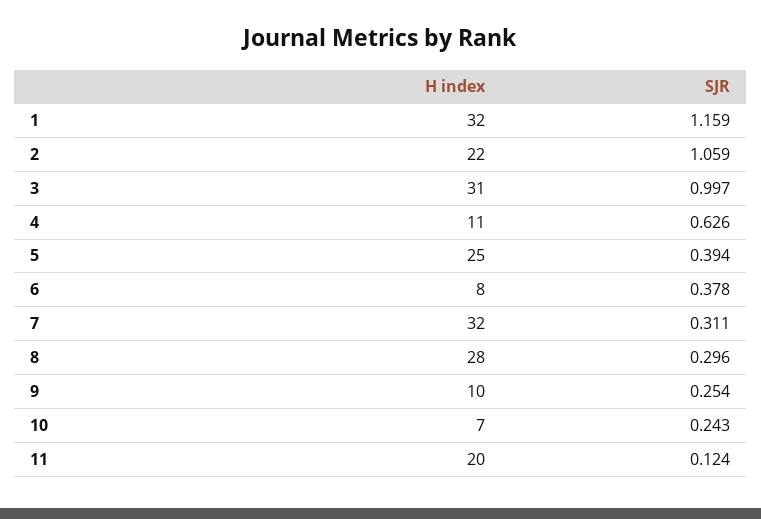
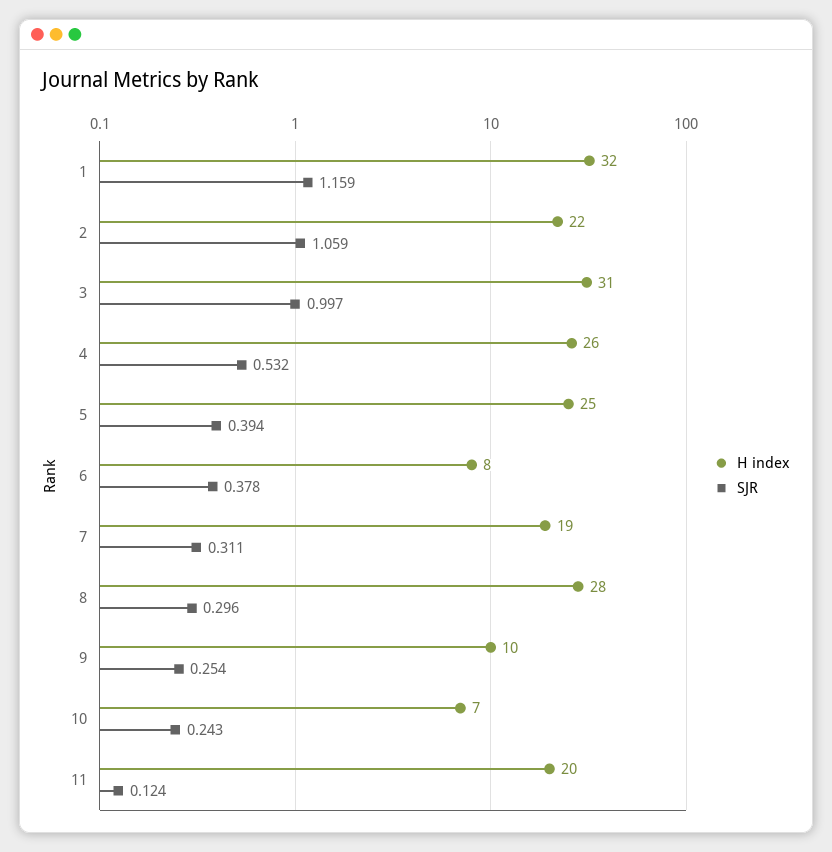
  {
    "H index": {
      "1": 32,
      "2": 22,
      "3": 31,
-     "4": 11,
+     "4": 26,
      "5": 25,
      "6": 8,
-     "7": 32,
+     "7": 19,
      "8": 28,
      "9": 10,
      "10": 7,
      "11": 20
    },
    "SJR": {
      "1": 1.159,
      "2": 1.059,
      "3": 0.997,
-     "4": 0.626,
+     "4": 0.532,
      "5": 0.394,
      "6": 0.378,
      "7": 0.311,
      "8": 0.296,
      "9": 0.254,
      "10": 0.243,
      "11": 0.124
    }
  }

